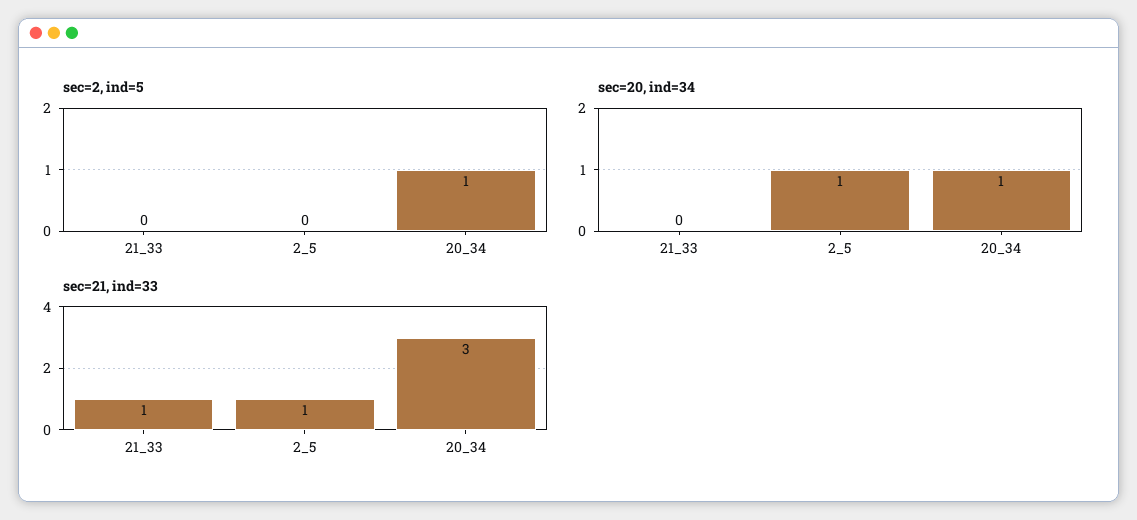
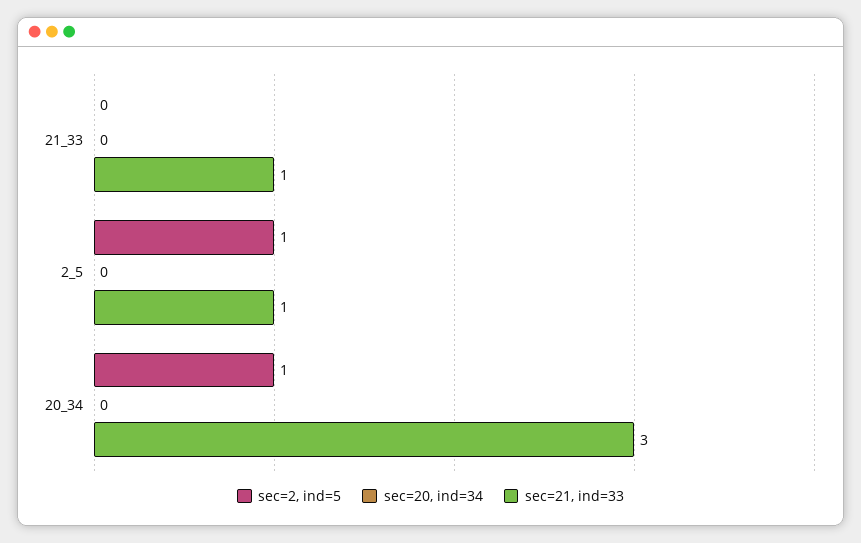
  {
    "sec=2, ind=5": {
      "21_33": 0,
-     "2_5": 0,
+     "2_5": 1,
      "20_34": 1
    },
    "sec=20, ind=34": {
      "21_33": 0,
-     "2_5": 1,
+     "2_5": 0,
-     "20_34": 1
+     "20_34": 0
    },
    "sec=21, ind=33": {
      "21_33": 1,
      "2_5": 1,
      "20_34": 3
    }
  }

